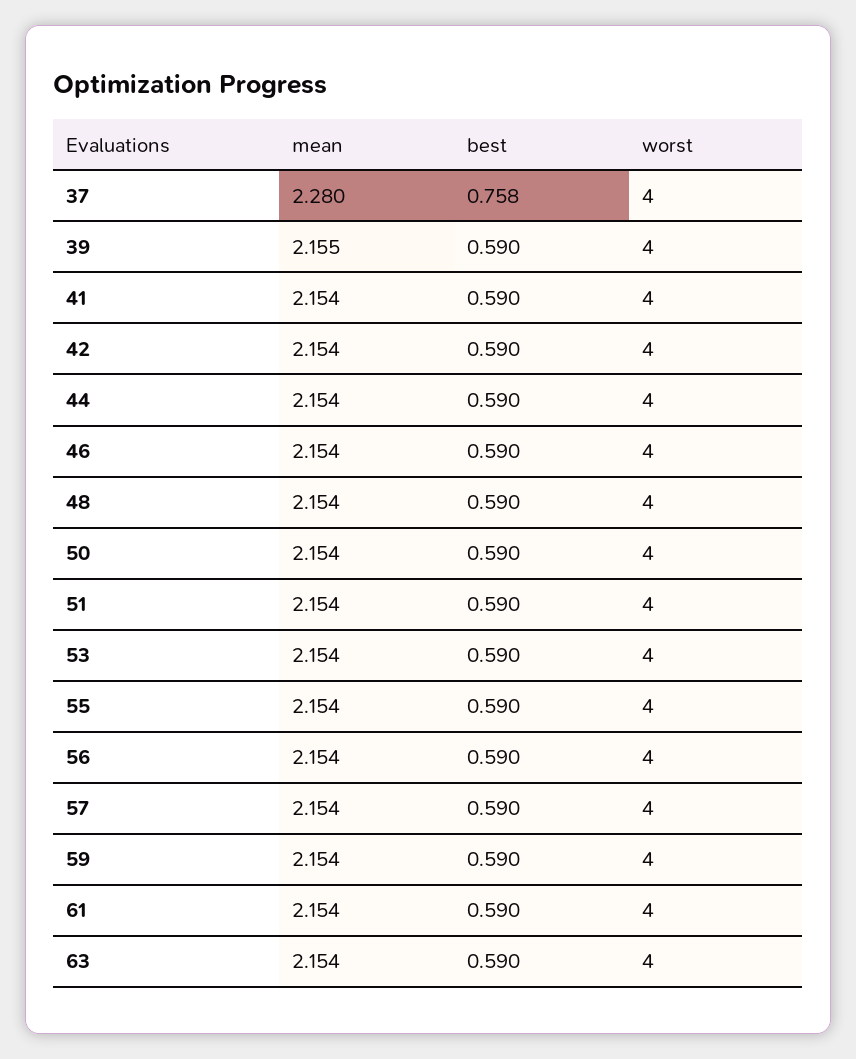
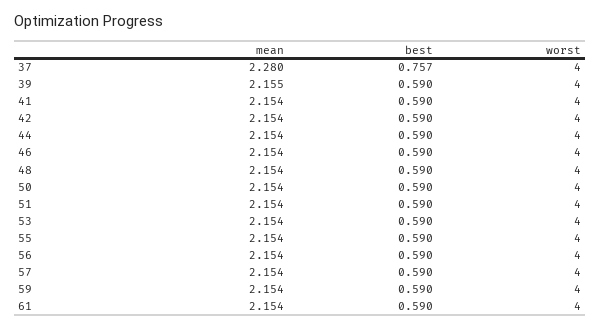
  {
    "mean": {
      "37": 2.28,
      "39": 2.155,
      "41": 2.154,
      "42": 2.154,
      "44": 2.154,
      "46": 2.154,
      "48": 2.154,
      "50": 2.154,
      "51": 2.154,
      "53": 2.154,
      "55": 2.154,
      "56": 2.154,
      "57": 2.154,
      "59": 2.154,
-     "61": 2.154,
+     "61": 2.154
-     "63": 2.154
    },
    "best": {
-     "37": 0.758,
+     "37": 0.757,
      "39": 0.59,
      "41": 0.59,
      "42": 0.59,
      "44": 0.59,
      "46": 0.59,
      "48": 0.59,
      "50": 0.59,
      "51": 0.59,
      "53": 0.59,
      "55": 0.59,
      "56": 0.59,
      "57": 0.59,
      "59": 0.59,
-     "61": 0.59,
+     "61": 0.59
-     "63": 0.59
    },
    "worst": {
      "37": 4,
      "39": 4,
      "41": 4,
      "42": 4,
      "44": 4,
      "46": 4,
      "48": 4,
      "50": 4,
      "51": 4,
      "53": 4,
      "55": 4,
      "56": 4,
      "57": 4,
      "59": 4,
-     "61": 4,
+     "61": 4
-     "63": 4
    }
  }

